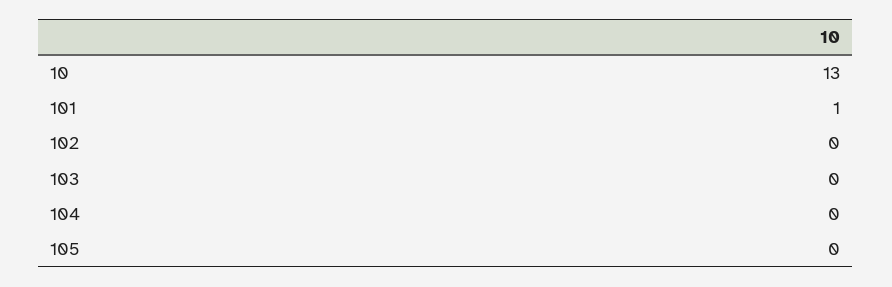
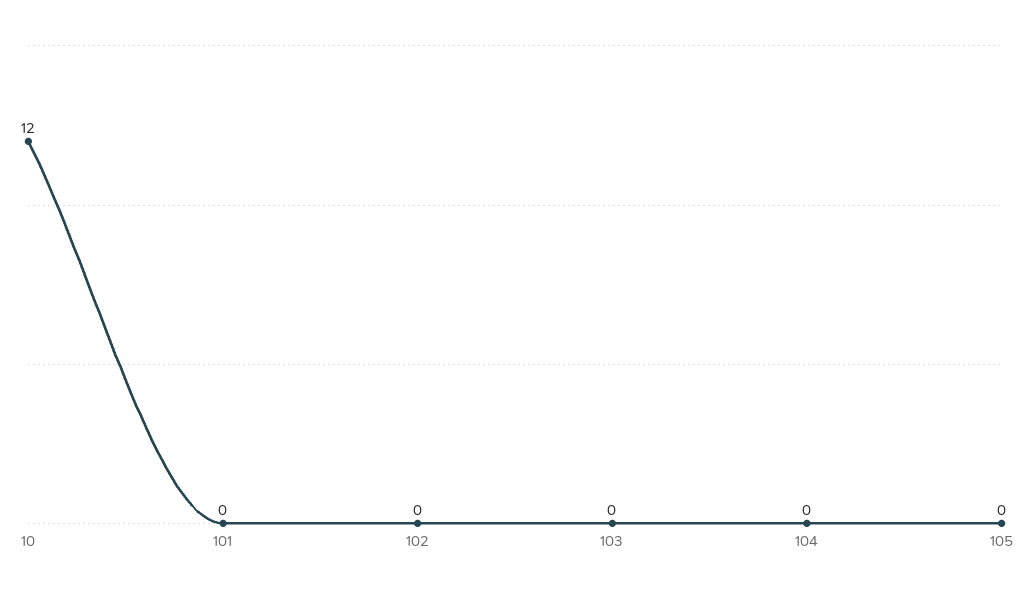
  {
-   "10": 13,
+   "10": 12,
-   "101": 1,
+   "101": 0,
    "102": 0,
    "103": 0,
    "104": 0,
    "105": 0
  }

